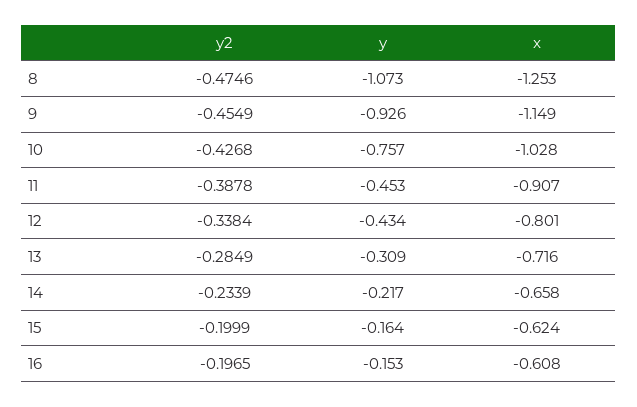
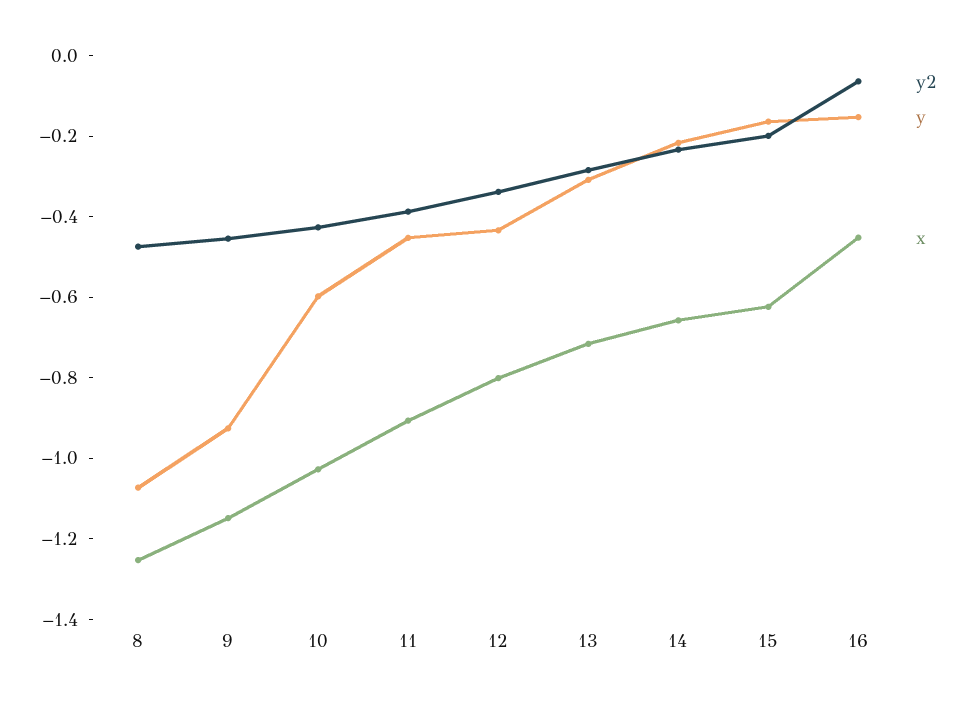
  {
    "y2": {
      "8": -0.4746,
      "9": -0.4549,
      "10": -0.4268,
      "11": -0.3878,
      "12": -0.3384,
      "13": -0.2849,
      "14": -0.2339,
      "15": -0.1999,
-     "16": -0.1965
+     "16": -0.05
    },
    "y": {
      "8": -1.073,
      "9": -0.926,
-     "10": -0.757,
+     "10": -0.6,
      "11": -0.453,
      "12": -0.434,
      "13": -0.309,
      "14": -0.217,
      "15": -0.164,
      "16": -0.153
    },
    "x": {
      "8": -1.253,
      "9": -1.149,
      "10": -1.028,
      "11": -0.907,
      "12": -0.801,
      "13": -0.716,
      "14": -0.658,
      "15": -0.624,
-     "16": -0.608
+     "16": -0.45
    }
  }

